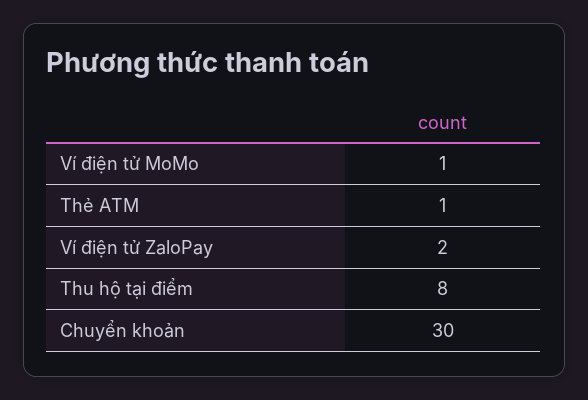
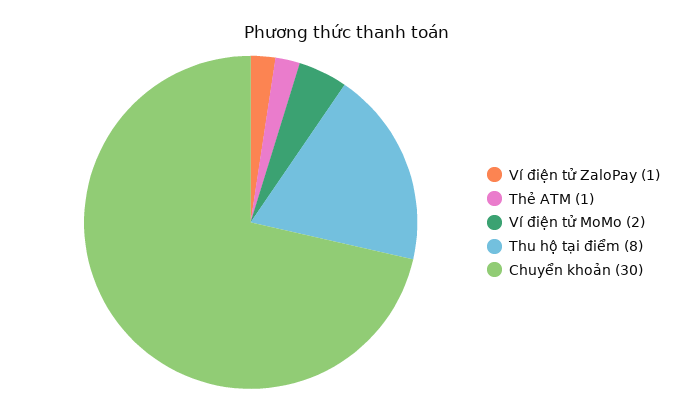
  {
-   "Ví điện tử MoMo": 1,
+   "Ví điện tử MoMo": 2,
    "Thẻ ATM": 1,
-   "Ví điện tử ZaloPay": 2,
+   "Ví điện tử ZaloPay": 1,
    "Thu hộ tại điểm": 8,
    "Chuyển khoản": 30
  }

